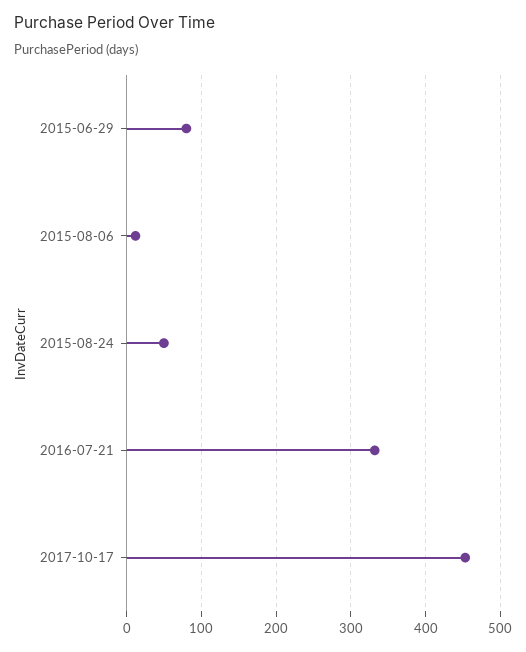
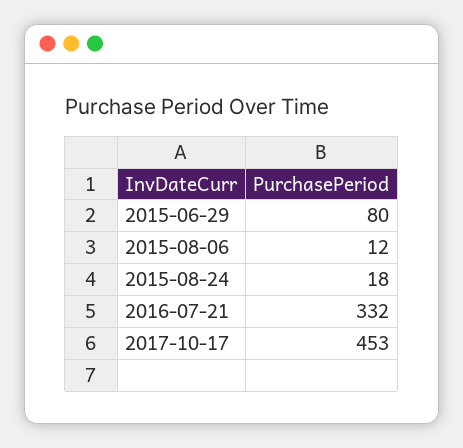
  {
    "2015-06-29": 80,
    "2015-08-06": 12,
-   "2015-08-24": 50,
+   "2015-08-24": 18,
    "2016-07-21": 332,
    "2017-10-17": 453
  }

